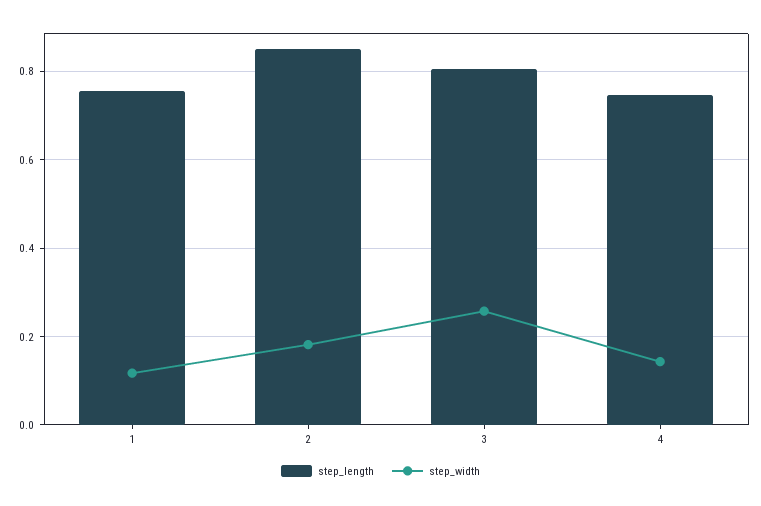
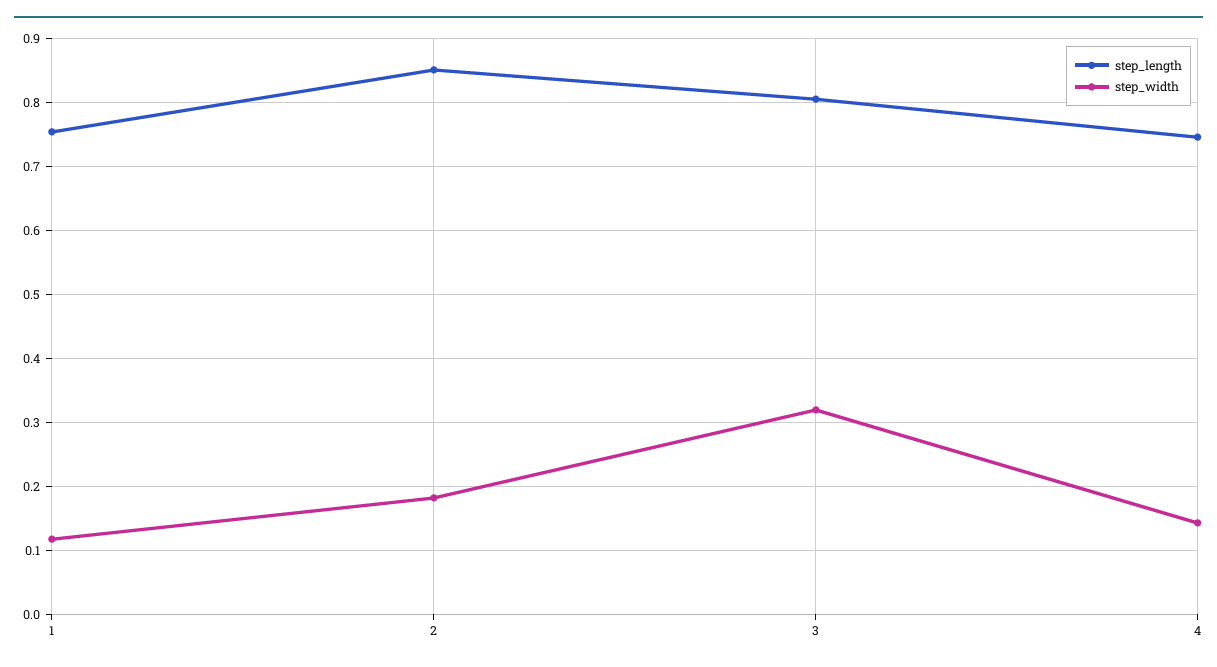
  {
    "step_length": {
      "1": 0.75,
      "2": 0.85,
      "3": 0.81,
      "4": 0.75
    },
    "step_width": {
      "1": 0.12,
      "2": 0.18,
-     "3": 0.26,
+     "3": 0.32,
      "4": 0.14
    }
  }

